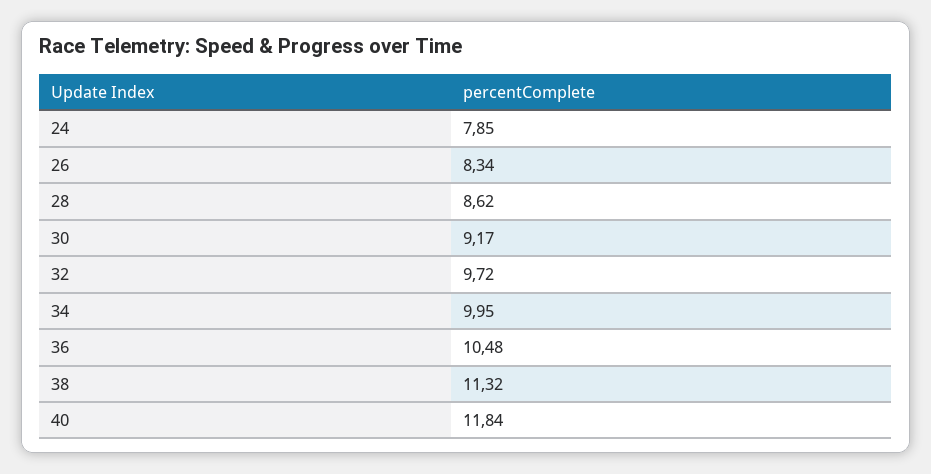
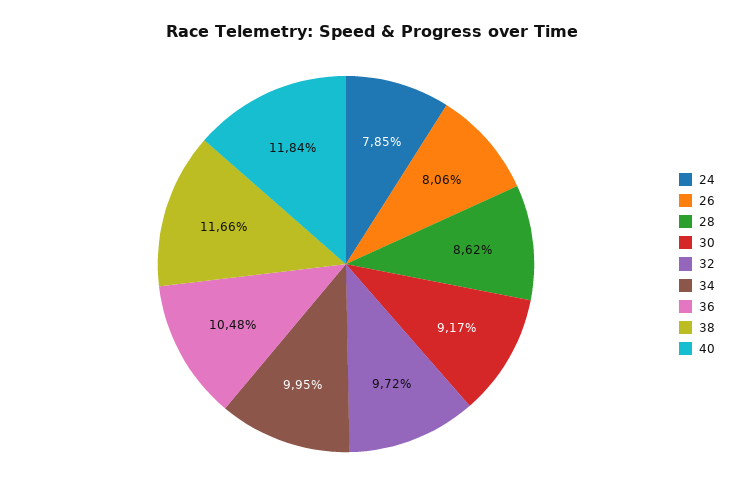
  {
    "24": 7.85,
-   "26": 8.34,
+   "26": 8.06,
    "28": 8.62,
    "30": 9.17,
    "32": 9.72,
    "34": 9.95,
    "36": 10.48,
-   "38": 11.32,
+   "38": 11.66,
    "40": 11.84
  }

